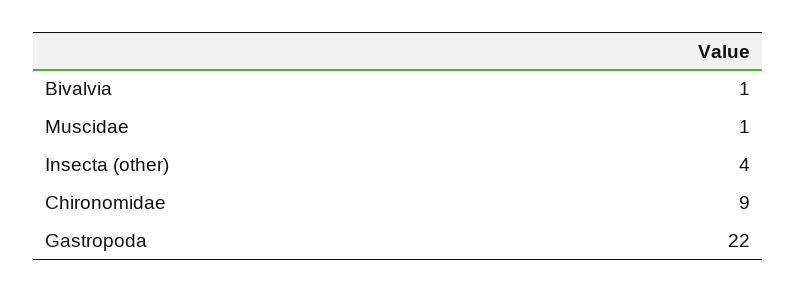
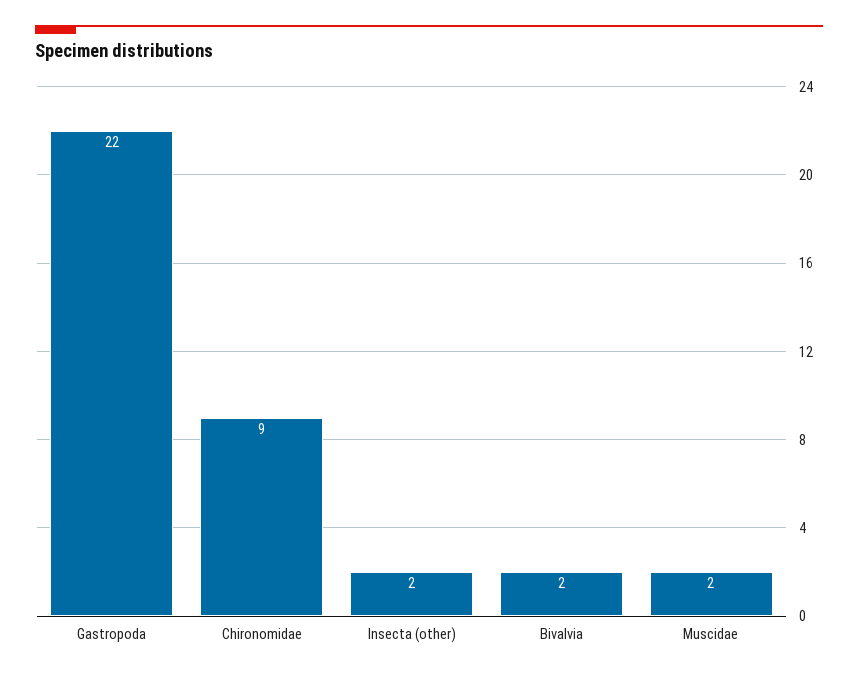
  {
-   "Bivalvia": 1,
+   "Bivalvia": 2,
-   "Muscidae": 1,
+   "Muscidae": 2,
-   "Insecta (other)": 4,
+   "Insecta (other)": 2,
    "Chironomidae": 9,
    "Gastropoda": 22
  }

